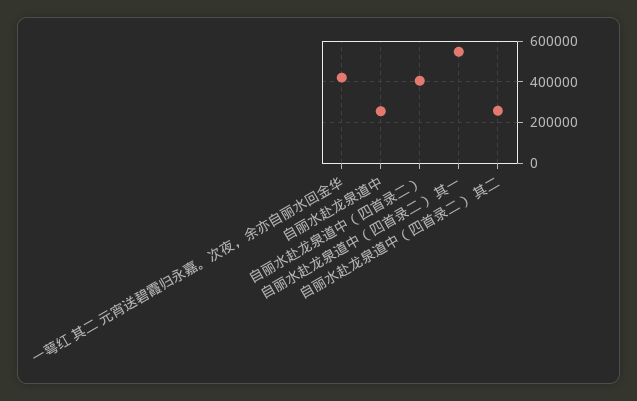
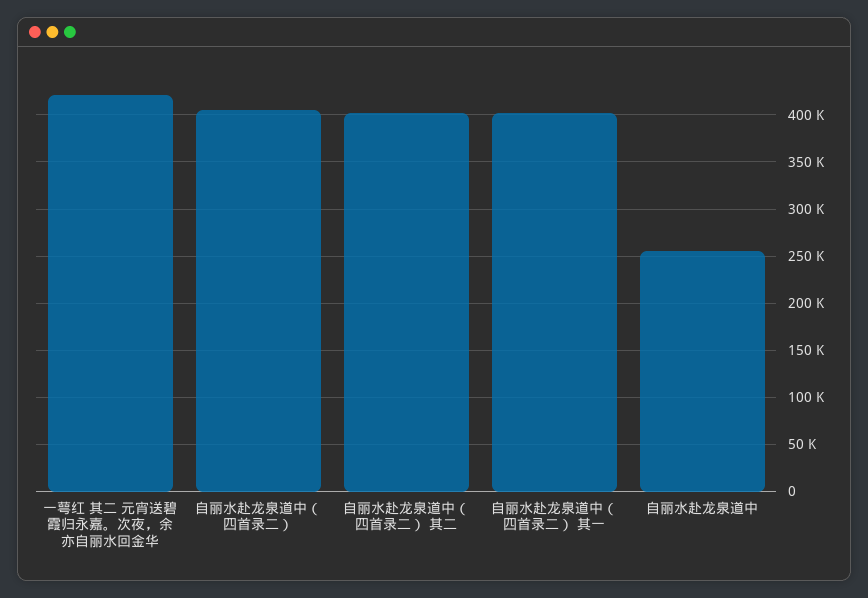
  {
    "一萼红 其二 元宵送碧霞归永嘉。次夜，余亦自丽水回金华": 420000,
    "自丽水赴龙泉道中": 260000,
    "自丽水赴龙泉道中（四首录二）": 410000,
-   "自丽水赴龙泉道中（四首录二） 其一": 550000,
+   "自丽水赴龙泉道中（四首录二） 其一": 400000,
-   "自丽水赴龙泉道中（四首录二） 其二": 250000
+   "自丽水赴龙泉道中（四首录二） 其二": 400000
  }

